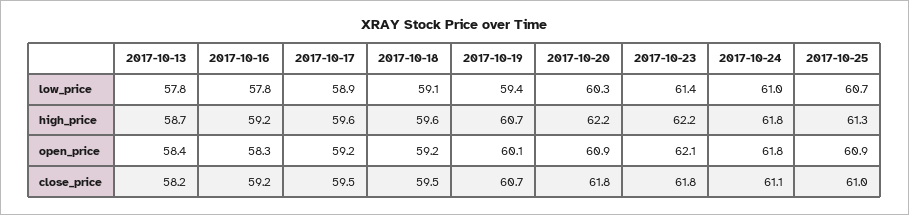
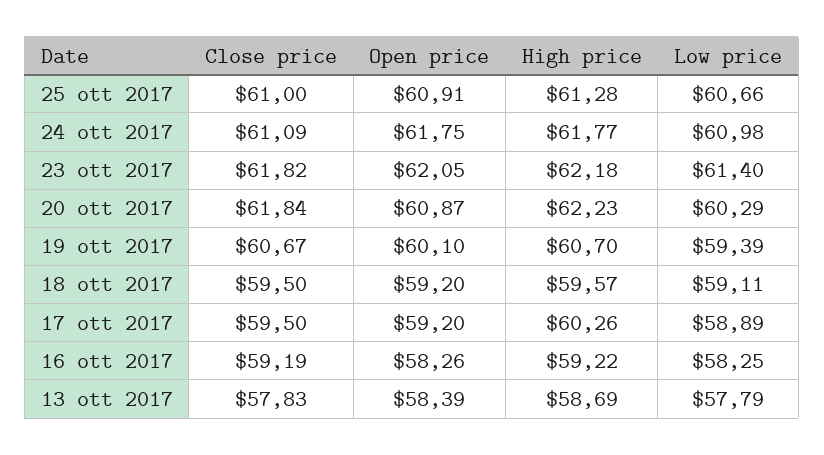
  {
    "2017-10-13": {
      "low_price": 57.79,
      "high_price": 58.69,
      "open_price": 58.39,
-     "close_price": 58.2
+     "close_price": 57.83
    },
    "2017-10-16": {
-     "low_price": 57.8,
+     "low_price": 58.25,
      "high_price": 59.22,
      "open_price": 58.26,
      "close_price": 59.19
    },
    "2017-10-17": {
      "low_price": 58.89,
-     "high_price": 59.6,
+     "high_price": 60.26,
      "open_price": 59.2,
      "close_price": 59.5
    },
    "2017-10-18": {
      "low_price": 59.11,
      "high_price": 59.57,
      "open_price": 59.2,
      "close_price": 59.5
    },
    "2017-10-19": {
      "low_price": 59.39,
      "high_price": 60.7,
      "open_price": 60.1,
      "close_price": 60.67
    },
    "2017-10-20": {
      "low_price": 60.29,
      "high_price": 62.23,
      "open_price": 60.87,
      "close_price": 61.84
    },
    "2017-10-23": {
      "low_price": 61.4,
      "high_price": 62.18,
      "open_price": 62.05,
      "close_price": 61.82
    },
    "2017-10-24": {
      "low_price": 60.98,
      "high_price": 61.77,
      "open_price": 61.75,
      "close_price": 61.09
    },
    "2017-10-25": {
      "low_price": 60.66,
      "high_price": 61.28,
      "open_price": 60.91,
      "close_price": 61
    }
  }

